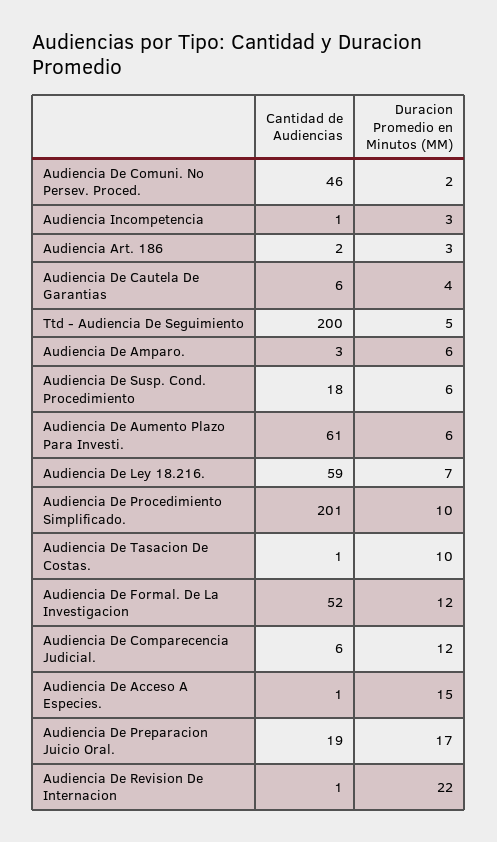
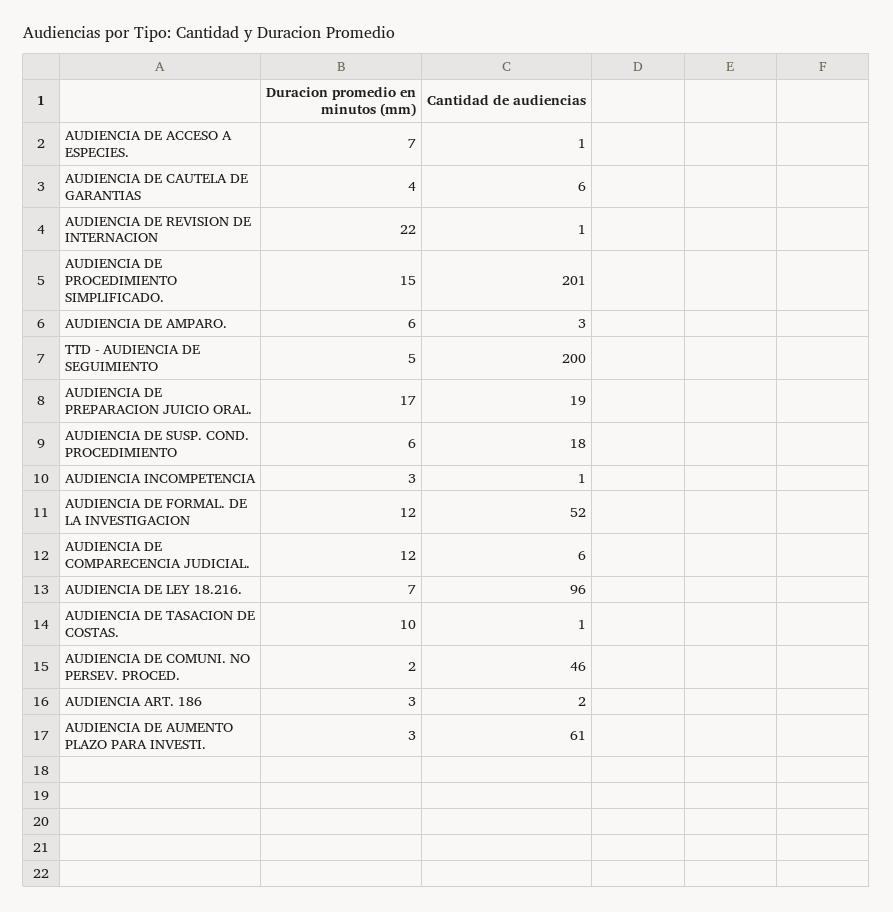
  {
    "Cantidad de Audiencias": {
      "Audiencia De Comuni. No Persev. Proced.": 46,
      "Audiencia Incompetencia": 1,
      "Audiencia Art. 186": 2,
      "Audiencia De Cautela De Garantias": 6,
      "Ttd - Audiencia De Seguimiento": 200,
      "Audiencia De Amparo.": 3,
      "Audiencia De Susp. Cond. Procedimiento": 18,
      "Audiencia De Aumento Plazo Para Investi.": 61,
-     "Audiencia De Ley 18.216.": 59,
+     "Audiencia De Ley 18.216.": 96,
      "Audiencia De Procedimiento Simplificado.": 201,
      "Audiencia De Tasacion De Costas.": 1,
      "Audiencia De Formal. De La Investigacion": 52,
      "Audiencia De Comparecencia Judicial.": 6,
      "Audiencia De Acceso A Especies.": 1,
      "Audiencia De Preparacion Juicio Oral.": 19,
      "Audiencia De Revision De Internacion": 1
    },
    "Duracion Promedio en Minutos (MM)": {
      "Audiencia De Comuni. No Persev. Proced.": 2,
      "Audiencia Incompetencia": 3,
      "Audiencia Art. 186": 3,
      "Audiencia De Cautela De Garantias": 4,
      "Ttd - Audiencia De Seguimiento": 5,
      "Audiencia De Amparo.": 6,
      "Audiencia De Susp. Cond. Procedimiento": 6,
-     "Audiencia De Aumento Plazo Para Investi.": 6,
+     "Audiencia De Aumento Plazo Para Investi.": 3,
      "Audiencia De Ley 18.216.": 7,
-     "Audiencia De Procedimiento Simplificado.": 10,
+     "Audiencia De Procedimiento Simplificado.": 15,
      "Audiencia De Tasacion De Costas.": 10,
      "Audiencia De Formal. De La Investigacion": 12,
      "Audiencia De Comparecencia Judicial.": 12,
-     "Audiencia De Acceso A Especies.": 15,
+     "Audiencia De Acceso A Especies.": 7,
      "Audiencia De Preparacion Juicio Oral.": 17,
      "Audiencia De Revision De Internacion": 22
    }
  }

